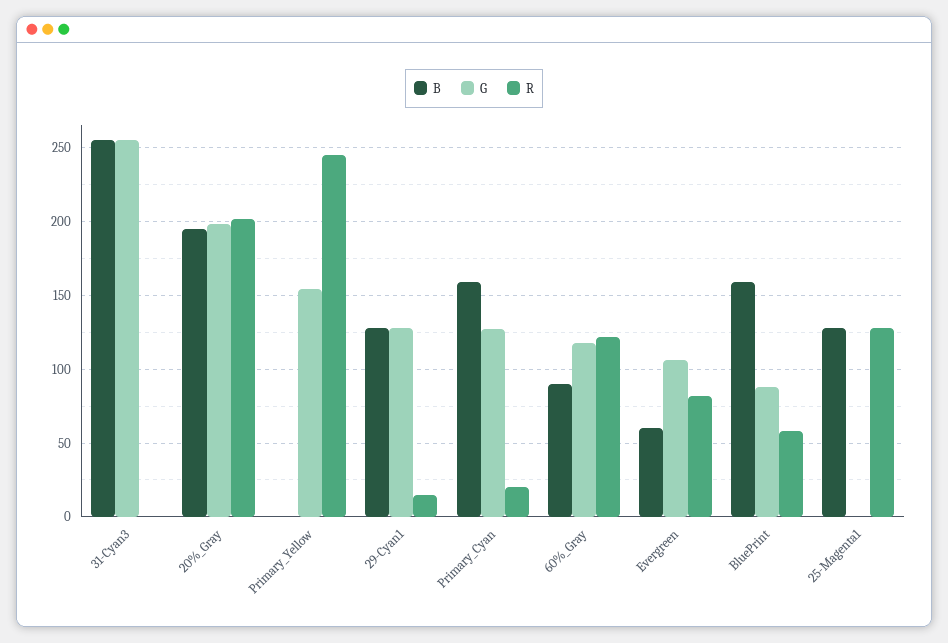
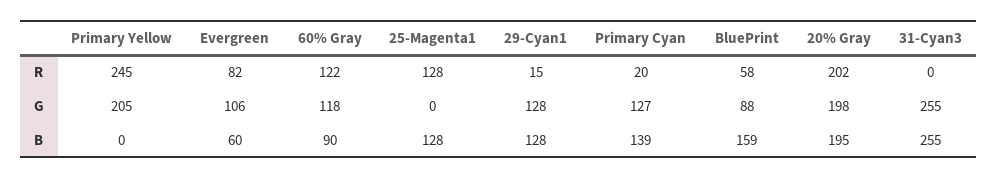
  {
    "B": {
      "31-Cyan3": 255,
      "20%_Gray": 195,
      "Primary_Yellow": 0,
      "29-Cyan1": 128,
-     "Primary_Cyan": 160,
+     "Primary_Cyan": 139,
      "60%_Gray": 90,
      "Evergreen": 60,
      "BluePrint": 159,
      "25-Magenta1": 128
    },
    "G": {
      "31-Cyan3": 255,
      "20%_Gray": 198,
-     "Primary_Yellow": 155,
+     "Primary_Yellow": 205,
      "29-Cyan1": 128,
      "Primary_Cyan": 127,
      "60%_Gray": 118,
      "Evergreen": 106,
      "BluePrint": 88,
      "25-Magenta1": 0
    },
    "R": {
      "31-Cyan3": 0,
      "20%_Gray": 202,
      "Primary_Yellow": 245,
      "29-Cyan1": 15,
      "Primary_Cyan": 20,
      "60%_Gray": 122,
      "Evergreen": 82,
      "BluePrint": 58,
      "25-Magenta1": 128
    }
  }

